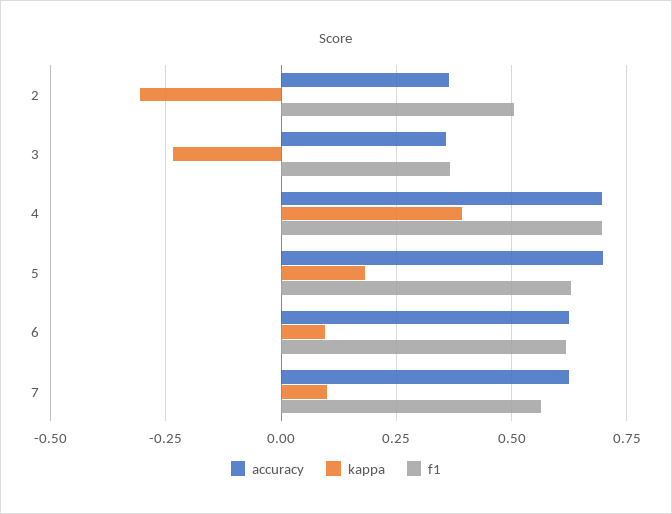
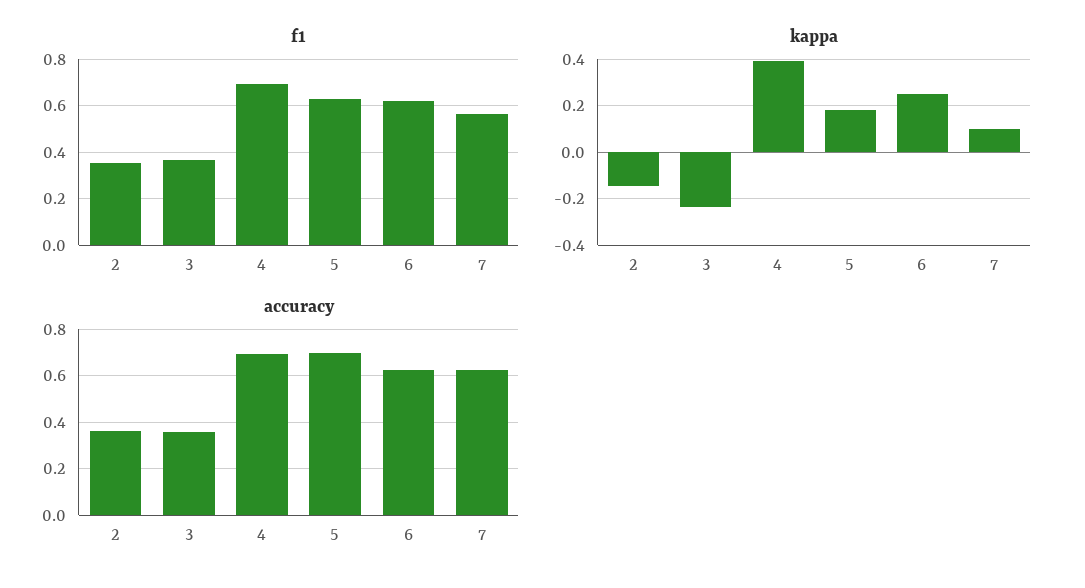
  {
    "accuracy": {
      "2": 0.375,
      "3": 0.35,
      "4": 0.7,
      "5": 0.7,
      "6": 0.625,
      "7": 0.625
    },
    "kappa": {
-     "2": -0.3,
+     "2": -0.15,
      "3": -0.225,
      "4": 0.4,
      "5": 0.175,
-     "6": 0.1,
+     "6": 0.25,
      "7": 0.1
    },
    "f1": {
-     "2": 0.5,
+     "2": 0.35,
      "3": 0.375,
      "4": 0.7,
      "5": 0.625,
      "6": 0.625,
      "7": 0.575
    }
  }

